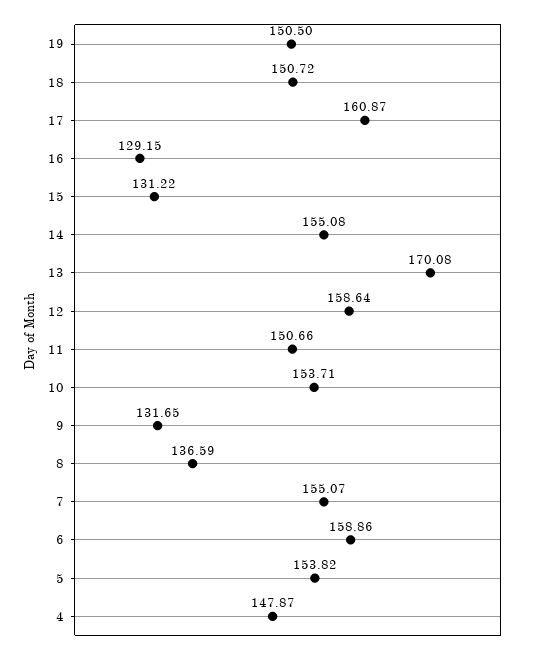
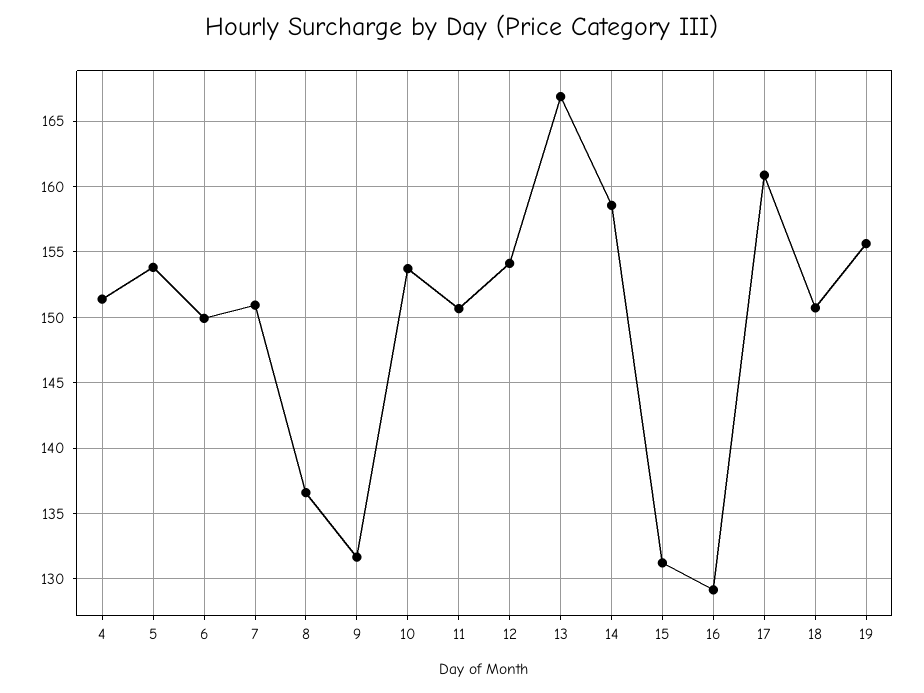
  {
-   "19": 150.5,
+   "19": 155.5,
    "18": 150.72,
    "17": 160.87,
    "16": 129.15,
    "15": 131.22,
-   "14": 155.08,
+   "14": 158.5,
-   "13": 170.08,
+   "13": 167,
-   "12": 158.64,
+   "12": 154,
    "11": 150.66,
    "10": 153.71,
    "9": 131.65,
    "8": 136.59,
-   "7": 155.07,
+   "7": 151,
-   "6": 158.86,
+   "6": 150,
    "5": 153.82,
-   "4": 147.87
+   "4": 151.5
  }

